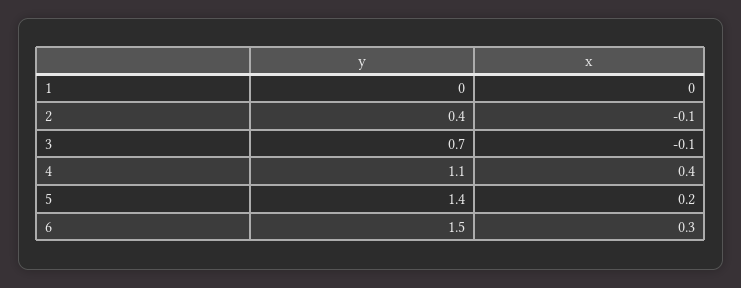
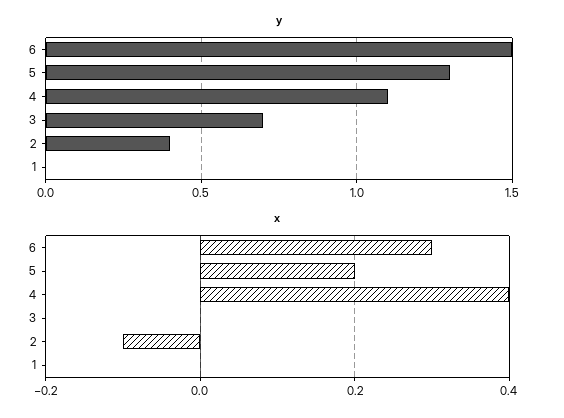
  {
    "y": {
      "1": 0,
      "2": 0.4,
      "3": 0.7,
      "4": 1.1,
-     "5": 1.4,
+     "5": 1.3,
      "6": 1.5
    },
    "x": {
      "1": 0,
      "2": -0.1,
-     "3": -0.1,
+     "3": 0,
      "4": 0.4,
      "5": 0.2,
      "6": 0.3
    }
  }

